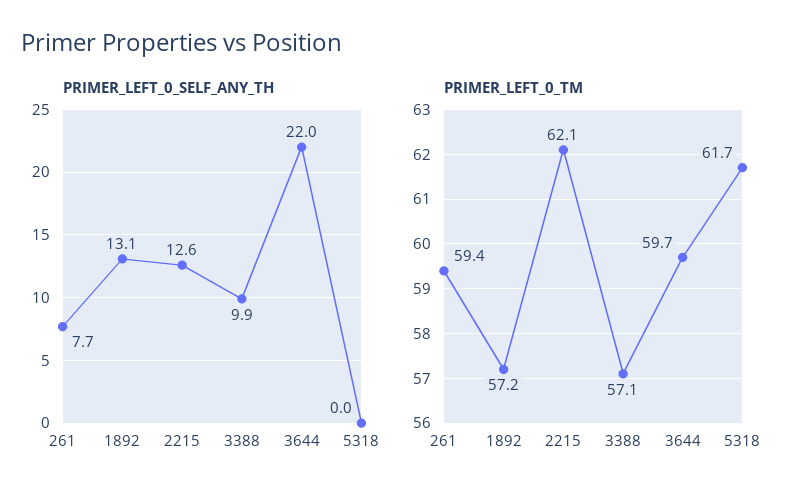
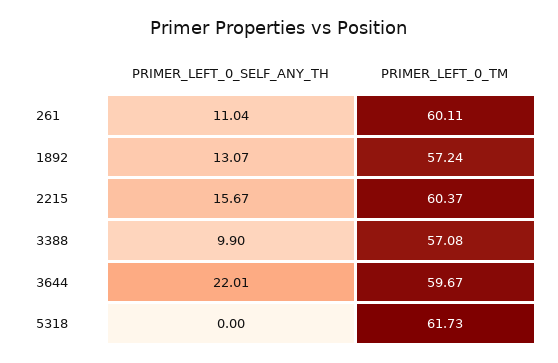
  {
    "PRIMER_LEFT_0_SELF_ANY_TH": {
-     "261": 7.7,
+     "261": 11.04,
      "1892": 13.07,
-     "2215": 12.6,
+     "2215": 15.67,
      "3388": 9.9,
      "3644": 22.01,
      "5318": 0
    },
    "PRIMER_LEFT_0_TM": {
-     "261": 59.4,
+     "261": 60.11,
      "1892": 57.24,
-     "2215": 62.1,
+     "2215": 60.37,
      "3388": 57.08,
      "3644": 59.67,
      "5318": 61.73
    }
  }

